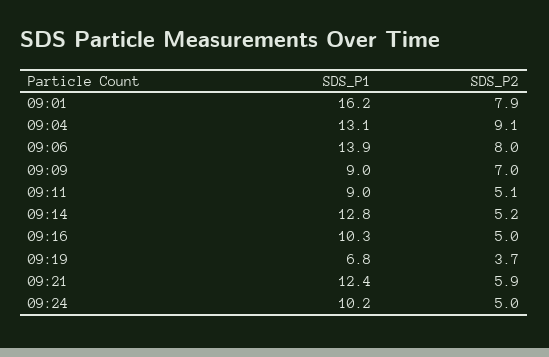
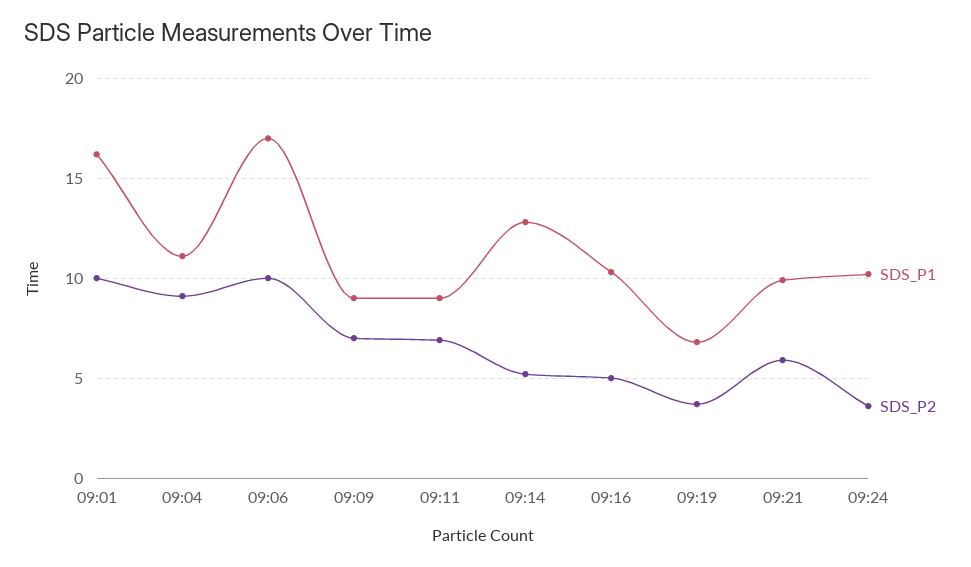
  {
    "SDS_P1": {
      "09:01": 16.2,
-     "09:04": 13.1,
+     "09:04": 11,
-     "09:06": 13.9,
+     "09:06": 17,
      "09:09": 9,
      "09:11": 9,
      "09:14": 12.8,
      "09:16": 10.3,
      "09:19": 6.8,
-     "09:21": 12.4,
+     "09:21": 10,
      "09:24": 10.2
    },
    "SDS_P2": {
-     "09:01": 7.9,
+     "09:01": 10,
      "09:04": 9.1,
-     "09:06": 8,
+     "09:06": 10,
      "09:09": 7,
-     "09:11": 5.1,
+     "09:11": 7,
      "09:14": 5.2,
      "09:16": 5,
      "09:19": 3.7,
      "09:21": 5.9,
-     "09:24": 5
+     "09:24": 3.5
    }
  }

